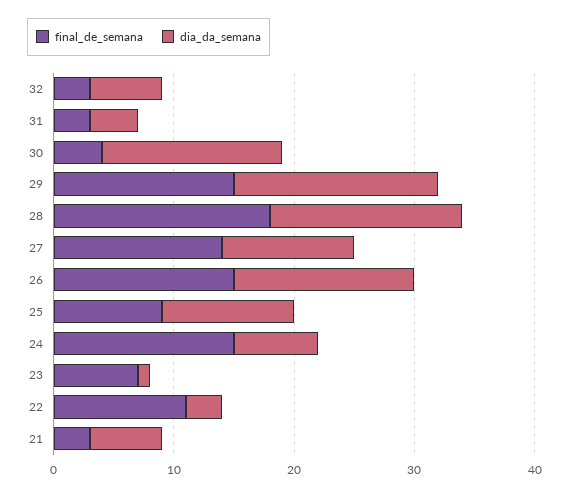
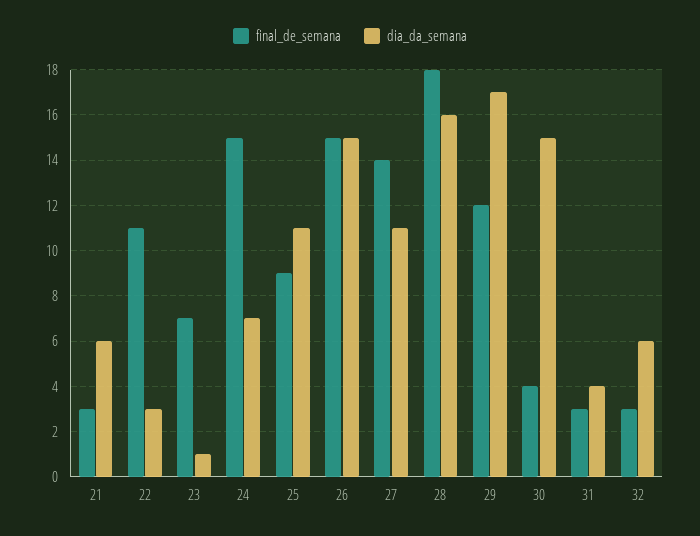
  {
    "final_de_semana": {
      "32": 3,
      "31": 3,
      "30": 4,
-     "29": 15,
+     "29": 12,
      "28": 18,
      "27": 14,
      "26": 15,
      "25": 9,
      "24": 15,
      "23": 7,
      "22": 11,
      "21": 3
    },
    "dia_da_semana": {
      "32": 6,
      "31": 4,
      "30": 15,
      "29": 17,
      "28": 16,
      "27": 11,
      "26": 15,
      "25": 11,
      "24": 7,
      "23": 1,
      "22": 3,
      "21": 6
    }
  }

